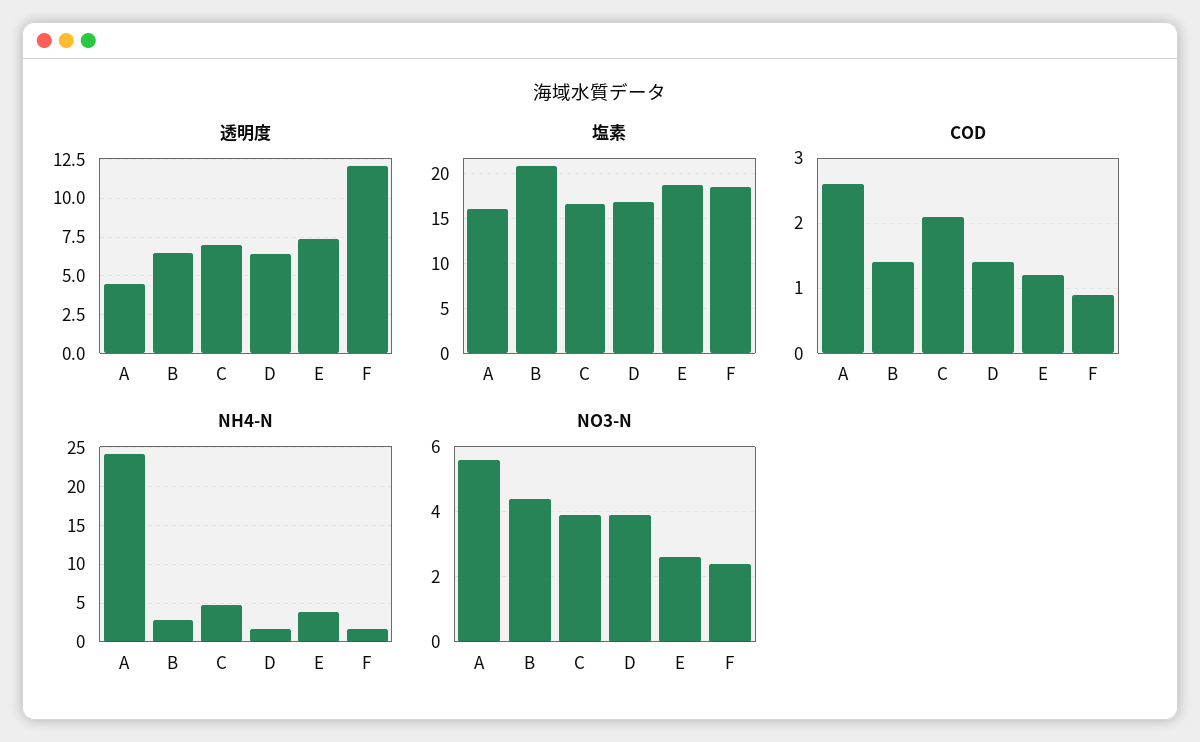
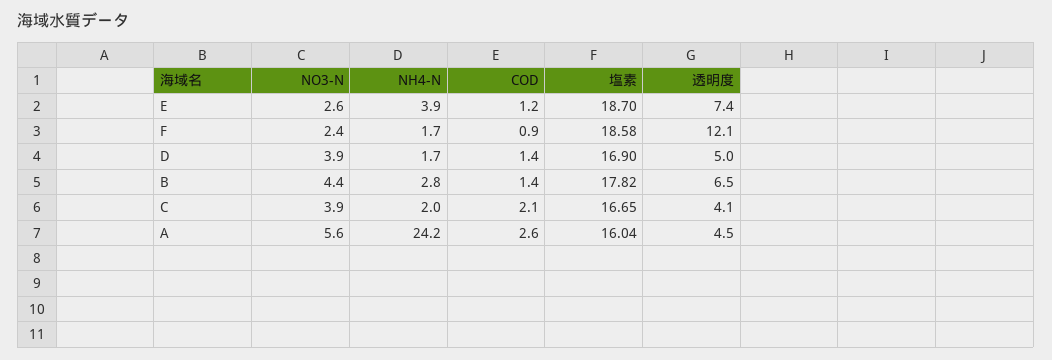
  {
    "透明度": {
      "A": 4.5,
      "B": 6.5,
-     "C": 7,
+     "C": 4.1,
-     "D": 6.5,
+     "D": 5,
      "E": 7.4,
      "F": 12.1
    },
    "塩素": {
      "A": 16.04,
-     "B": 21,
+     "B": 17.82,
      "C": 16.65,
      "D": 16.9,
      "E": 18.7,
      "F": 18.58
    },
    "COD": {
      "A": 2.6,
      "B": 1.4,
      "C": 2.1,
      "D": 1.4,
      "E": 1.2,
      "F": 0.9
    },
    "NH4-N": {
      "A": 24.2,
      "B": 2.8,
-     "C": 5,
+     "C": 2,
      "D": 1.7,
      "E": 3.9,
      "F": 1.7
    },
    "NO3-N": {
      "A": 5.6,
      "B": 4.4,
      "C": 3.9,
      "D": 3.9,
      "E": 2.6,
      "F": 2.4
    }
  }

